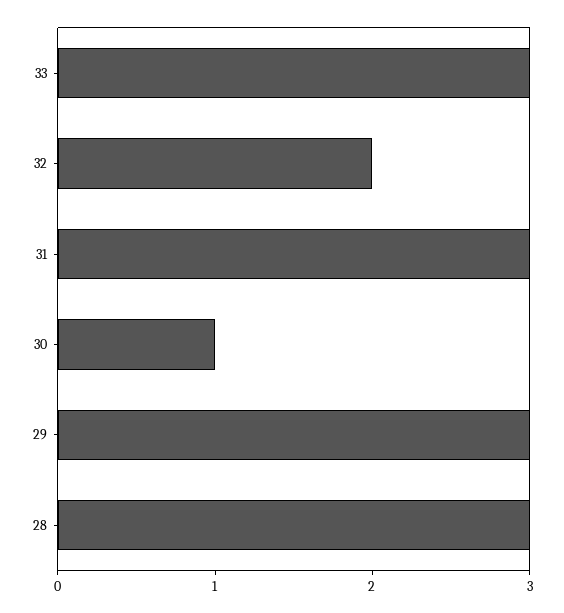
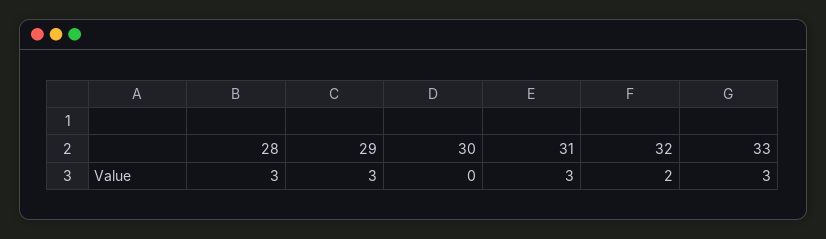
  {
    "33": 3,
    "32": 2,
    "31": 3,
-   "30": 1,
+   "30": 0,
    "29": 3,
    "28": 3
  }

